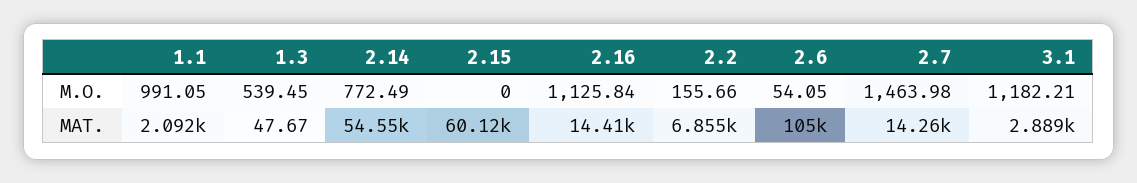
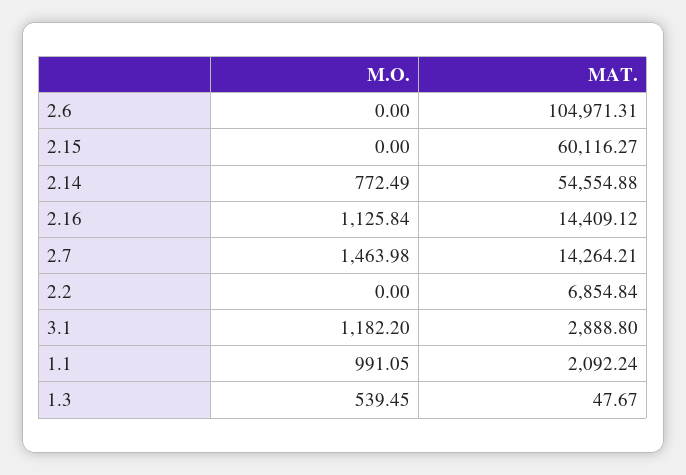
  {
    "1.1": {
      "M.O.": 991.05,
      "MAT.": 2092.24
    },
    "1.3": {
      "M.O.": 539.45,
      "MAT.": 47.67
    },
    "2.14": {
      "M.O.": 772.49,
      "MAT.": 54554.88
    },
    "2.15": {
      "M.O.": 0,
      "MAT.": 60116.27
    },
    "2.16": {
      "M.O.": 1125.84,
      "MAT.": 14409.12
    },
    "2.2": {
-     "M.O.": 155.66,
+     "M.O.": 0,
      "MAT.": 6854.84
    },
    "2.6": {
-     "M.O.": 54.05,
+     "M.O.": 0,
      "MAT.": 104971.31
    },
    "2.7": {
      "M.O.": 1463.98,
      "MAT.": 14264.21
    },
    "3.1": {
-     "M.O.": 1182.21,
+     "M.O.": 1182.2,
      "MAT.": 2888.8
    }
  }

